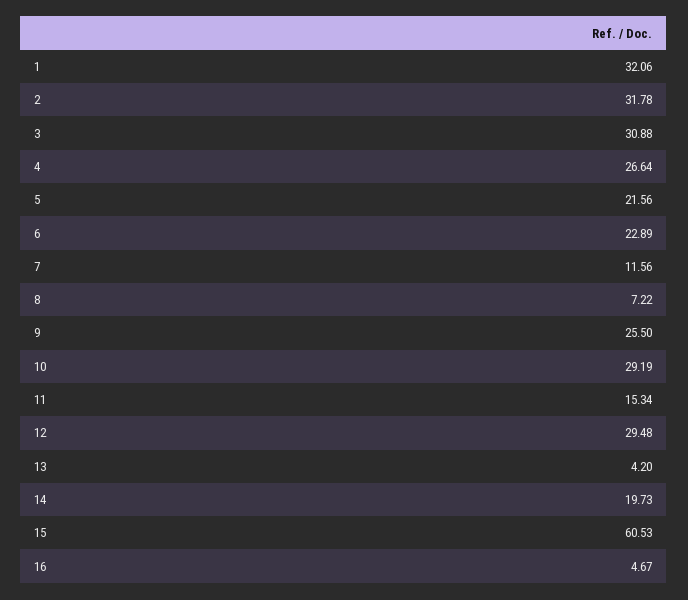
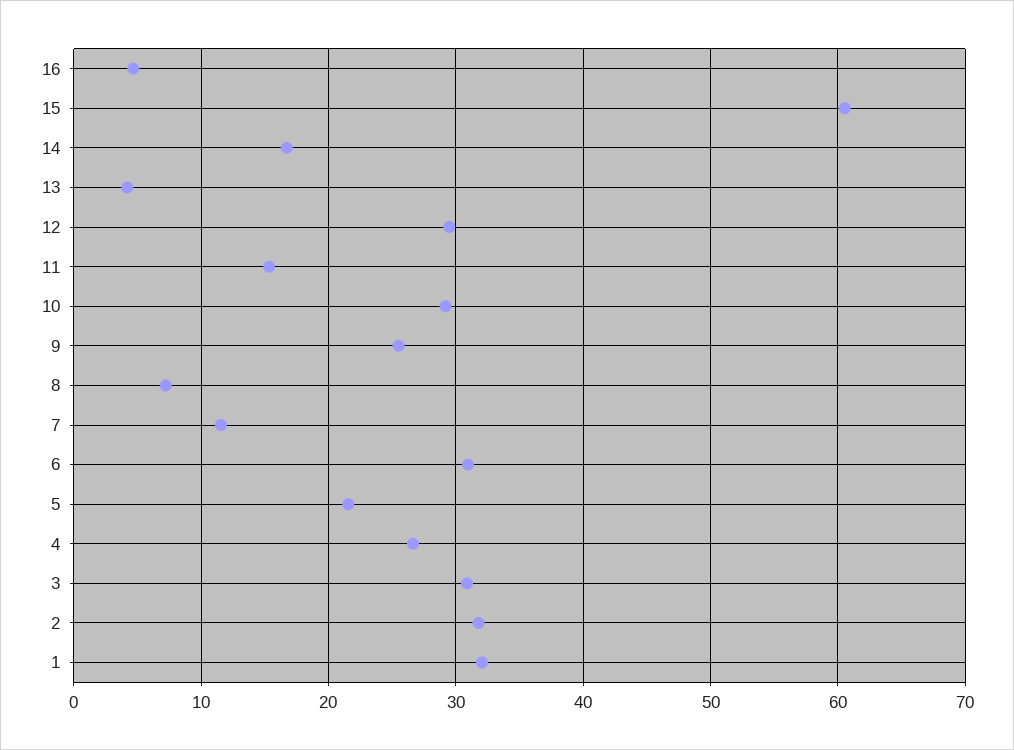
  {
    "1": 32.06,
    "2": 31.78,
    "3": 30.88,
    "4": 26.64,
    "5": 21.56,
-   "6": 22.89,
+   "6": 31,
    "7": 11.56,
    "8": 7.22,
    "9": 25.5,
    "10": 29.19,
    "11": 15.34,
    "12": 29.48,
    "13": 4.2,
-   "14": 19.73,
+   "14": 17,
    "15": 60.53,
    "16": 4.67
  }

